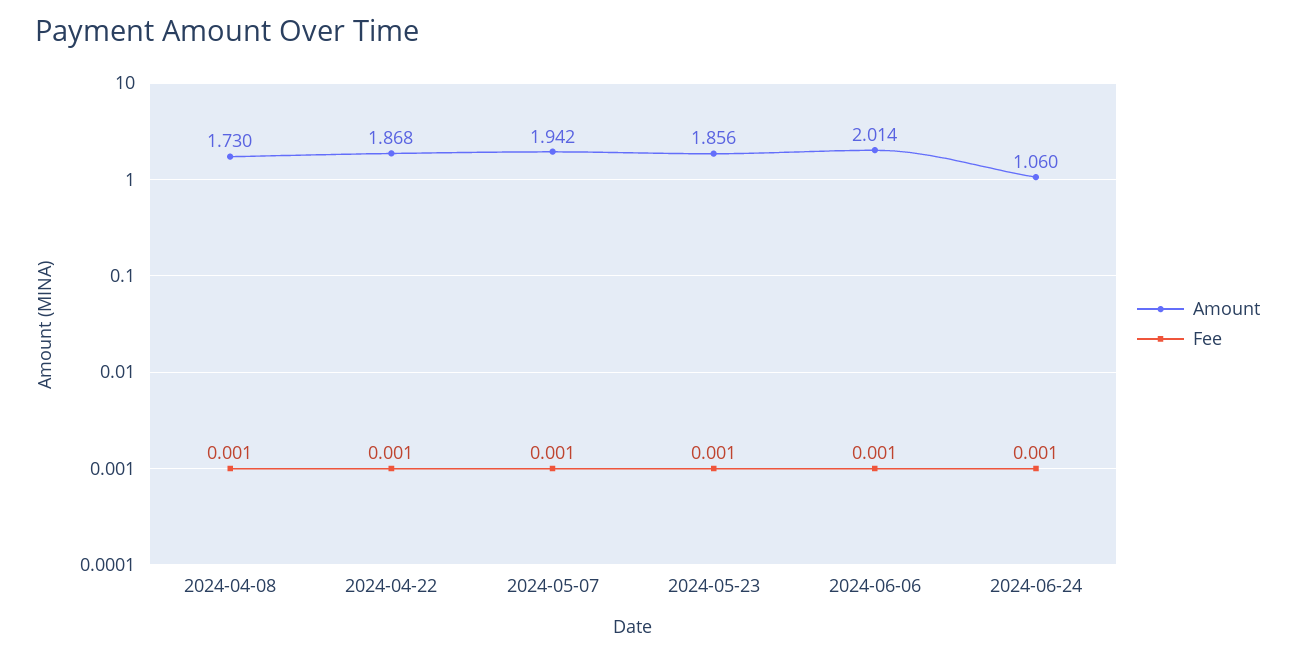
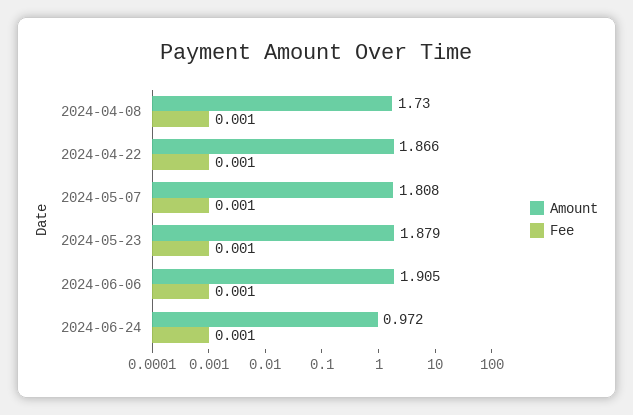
  {
    "Amount": {
      "2024-04-08": 1.73,
-     "2024-04-22": 1.868,
+     "2024-04-22": 1.866,
-     "2024-05-07": 1.942,
+     "2024-05-07": 1.808,
-     "2024-05-23": 1.856,
+     "2024-05-23": 1.879,
-     "2024-06-06": 2.014,
+     "2024-06-06": 1.905,
-     "2024-06-24": 1.06
+     "2024-06-24": 0.972
    },
    "Fee": {
      "2024-04-08": 0.001,
      "2024-04-22": 0.001,
      "2024-05-07": 0.001,
      "2024-05-23": 0.001,
      "2024-06-06": 0.001,
      "2024-06-24": 0.001
    }
  }

